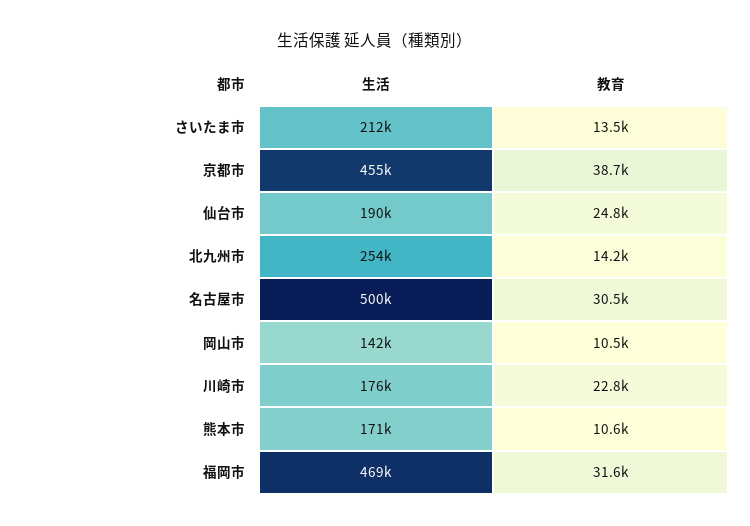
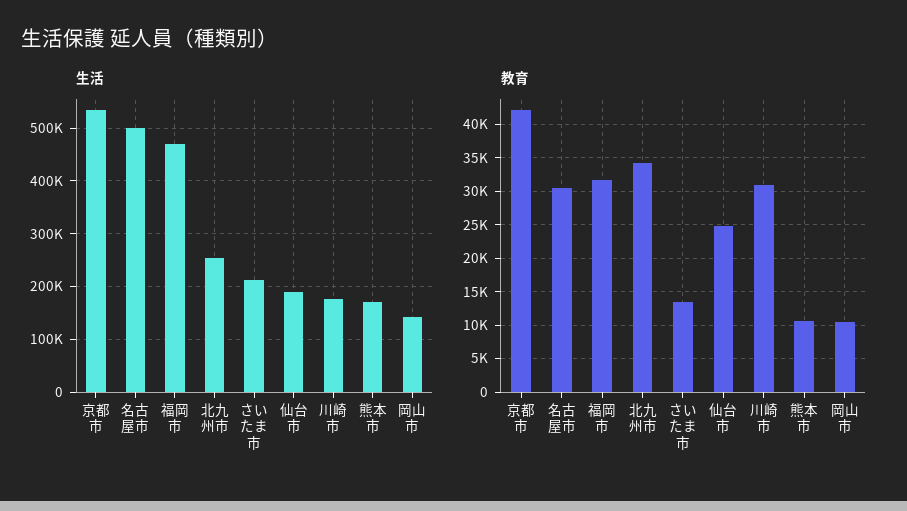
  {
    "生活": {
      "さいたま市": 212000,
-     "京都市": 455000,
+     "京都市": 540000,
      "仙台市": 190000,
      "北九州市": 254000,
      "名古屋市": 500000,
      "岡山市": 142000,
      "川崎市": 176000,
      "熊本市": 171000,
      "福岡市": 469000
    },
    "教育": {
      "さいたま市": 13500,
-     "京都市": 38700,
+     "京都市": 42000,
      "仙台市": 24800,
-     "北九州市": 14200,
+     "北九州市": 34000,
      "名古屋市": 30500,
      "岡山市": 10500,
-     "川崎市": 22800,
+     "川崎市": 31000,
      "熊本市": 10600,
      "福岡市": 31600
    }
  }

